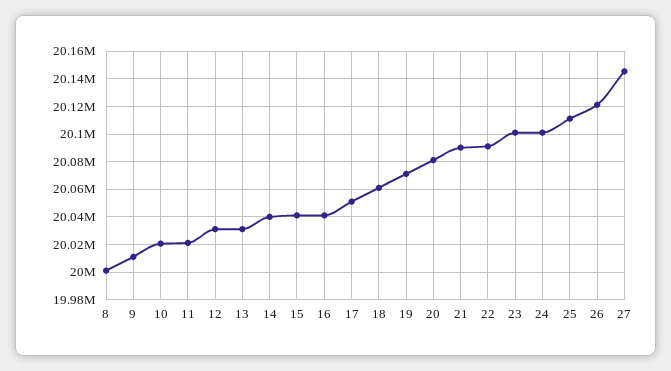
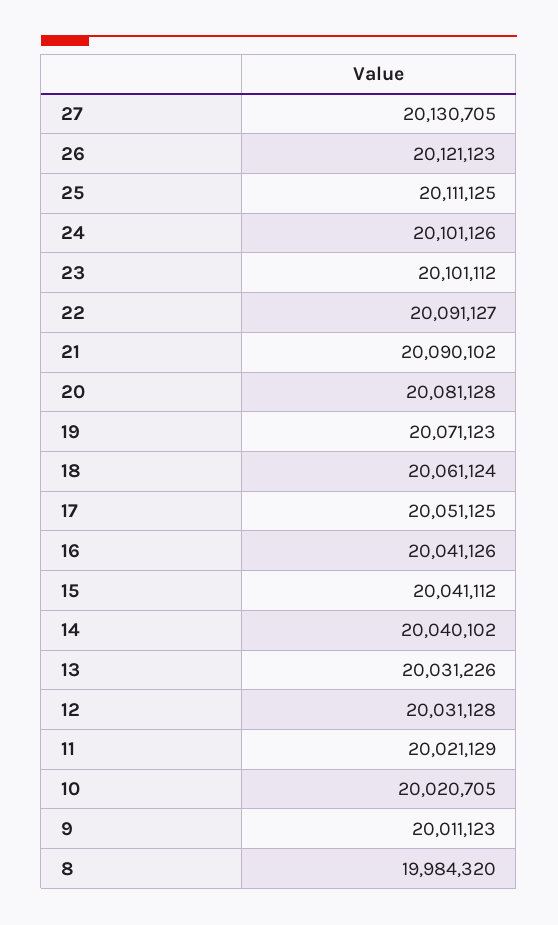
  {
-   "8": 20000000,
+   "8": 19984320,
    "9": 20011123,
    "10": 20020705,
    "11": 20021129,
    "12": 20031128,
    "13": 20031226,
    "14": 20040102,
    "15": 20041112,
    "16": 20041126,
    "17": 20051125,
    "18": 20061124,
    "19": 20071123,
    "20": 20081128,
    "21": 20090102,
    "22": 20091127,
    "23": 20101112,
    "24": 20101126,
    "25": 20111125,
    "26": 20121123,
-   "27": 20145000
+   "27": 20130705
  }

